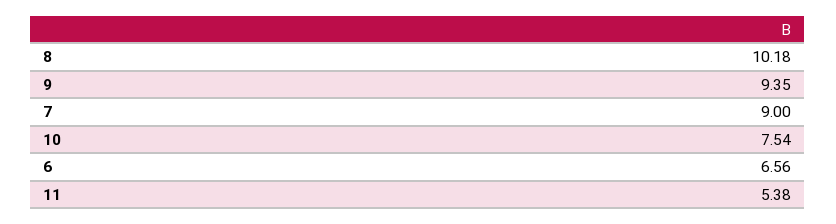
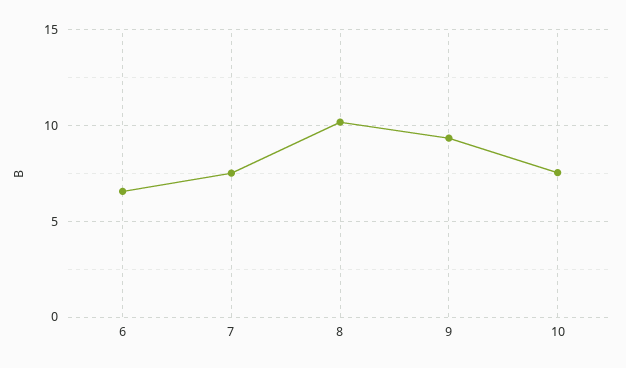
  {
    "8": 10.18,
    "9": 9.35,
-   "7": 9,
+   "7": 7.5,
    "10": 7.54,
-   "6": 6.56,
+   "6": 6.56
-   "11": 5.38
  }

